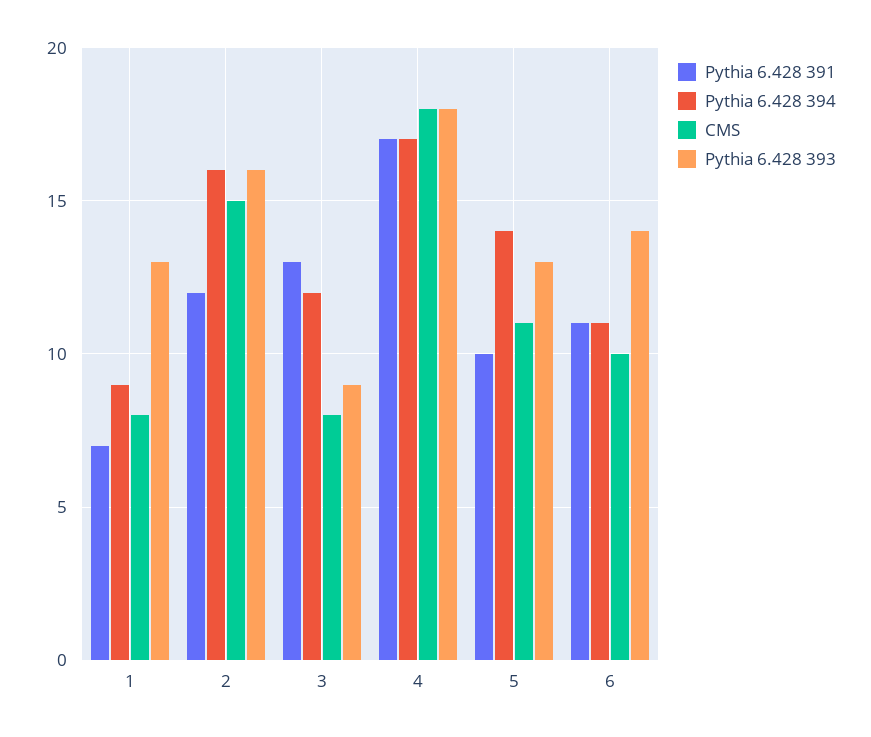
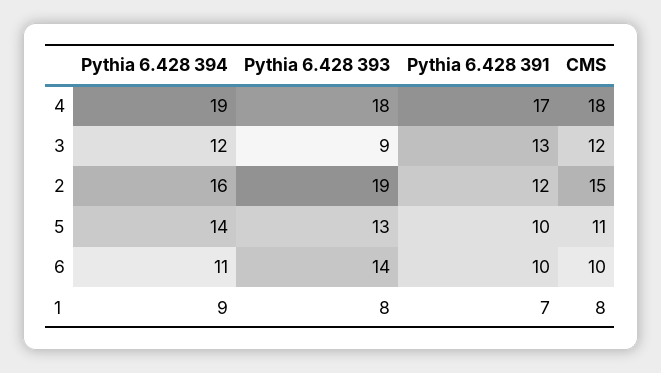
  {
    "Pythia 6.428 391": {
      "1": 7,
      "2": 12,
      "3": 13,
      "4": 17,
      "5": 10,
-     "6": 11
+     "6": 10
    },
    "Pythia 6.428 394": {
      "1": 9,
      "2": 16,
      "3": 12,
-     "4": 17,
+     "4": 19,
      "5": 14,
      "6": 11
    },
    "CMS": {
      "1": 8,
      "2": 15,
-     "3": 8,
+     "3": 12,
      "4": 18,
      "5": 11,
      "6": 10
    },
    "Pythia 6.428 393": {
-     "1": 13,
+     "1": 8,
-     "2": 16,
+     "2": 19,
      "3": 9,
      "4": 18,
      "5": 13,
      "6": 14
    }
  }

